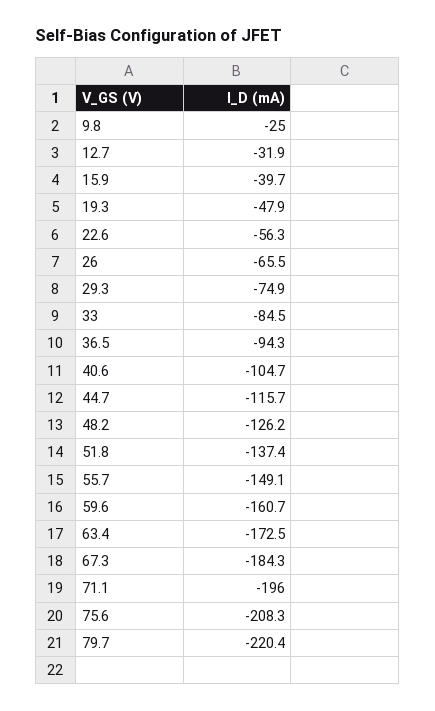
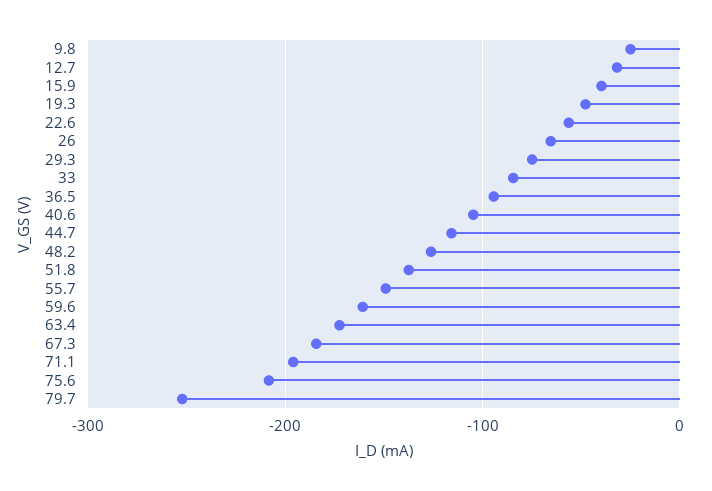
  {
    "9.8": -25,
    "12.7": -31.9,
    "15.9": -39.7,
    "19.3": -47.9,
    "22.6": -56.3,
    "26": -65.5,
    "29.3": -74.9,
    "33": -84.5,
    "36.5": -94.3,
    "40.6": -104.7,
    "44.7": -115.7,
    "48.2": -126.2,
    "51.8": -137.4,
    "55.7": -149.1,
    "59.6": -160.7,
    "63.4": -172.5,
    "67.3": -184.3,
    "71.1": -196,
    "75.6": -208.3,
-   "79.7": -220.4
+   "79.7": -250
  }

